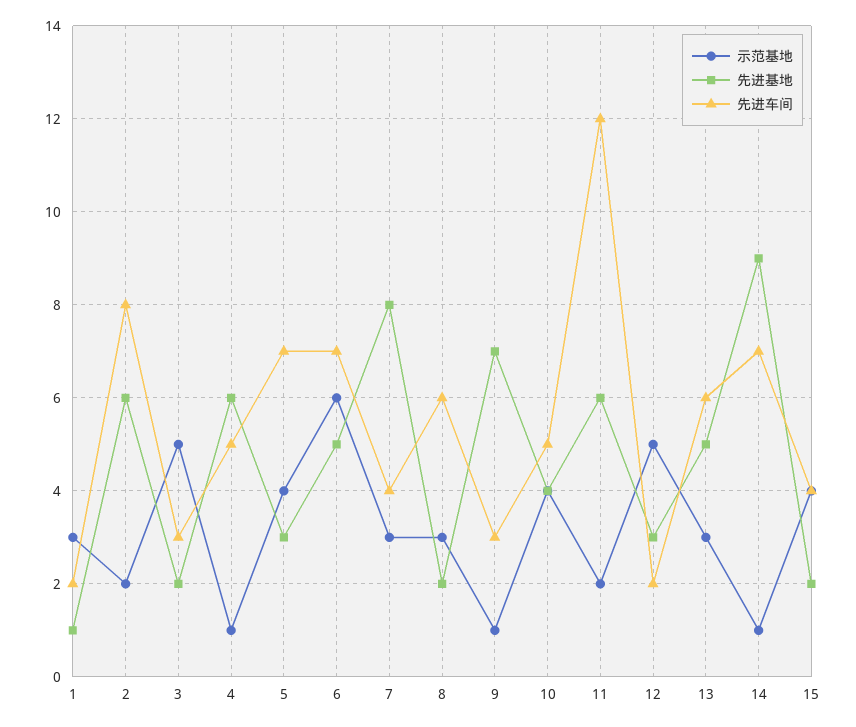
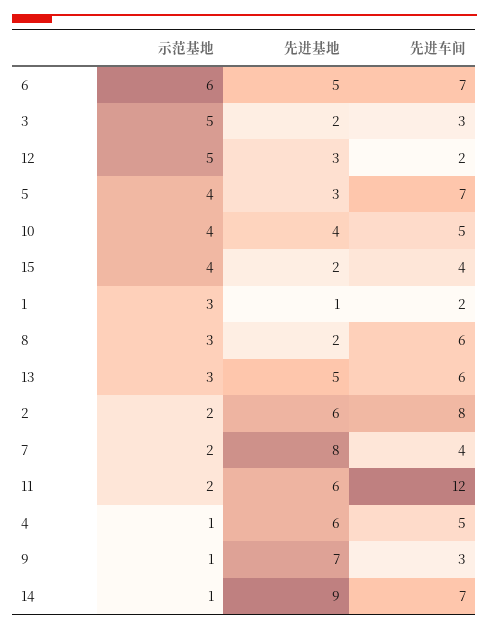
  {
    "示范基地": {
      "1": 3,
      "2": 2,
      "3": 5,
      "4": 1,
      "5": 4,
      "6": 6,
-     "7": 3,
+     "7": 2,
      "8": 3,
      "9": 1,
      "10": 4,
      "11": 2,
      "12": 5,
      "13": 3,
      "14": 1,
      "15": 4
    },
    "先进基地": {
      "1": 1,
      "2": 6,
      "3": 2,
      "4": 6,
      "5": 3,
      "6": 5,
      "7": 8,
      "8": 2,
      "9": 7,
      "10": 4,
      "11": 6,
      "12": 3,
      "13": 5,
      "14": 9,
      "15": 2
    },
    "先进车间": {
      "1": 2,
      "2": 8,
      "3": 3,
      "4": 5,
      "5": 7,
      "6": 7,
      "7": 4,
      "8": 6,
      "9": 3,
      "10": 5,
      "11": 12,
      "12": 2,
      "13": 6,
      "14": 7,
      "15": 4
    }
  }

